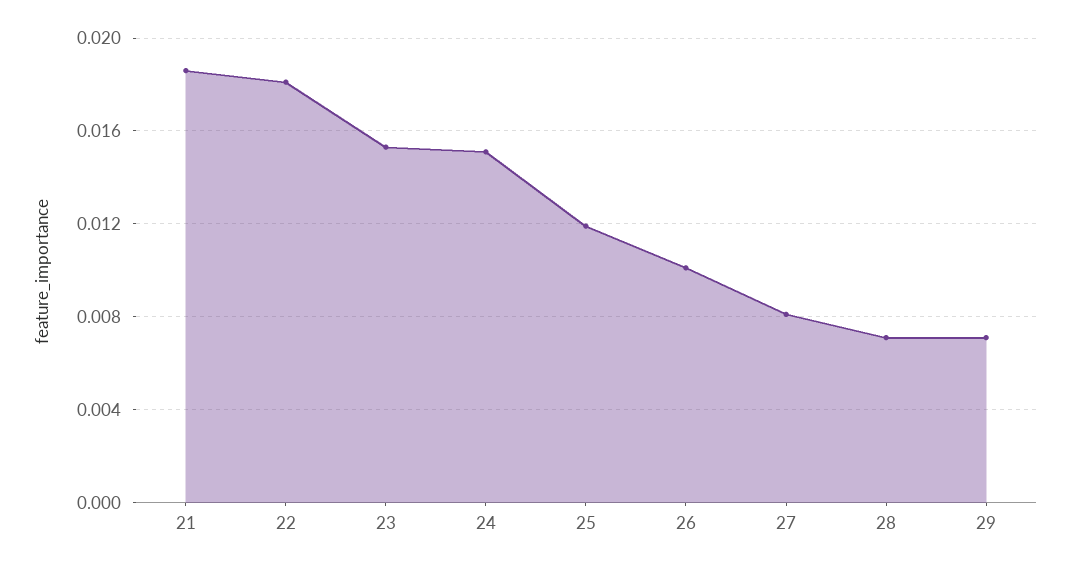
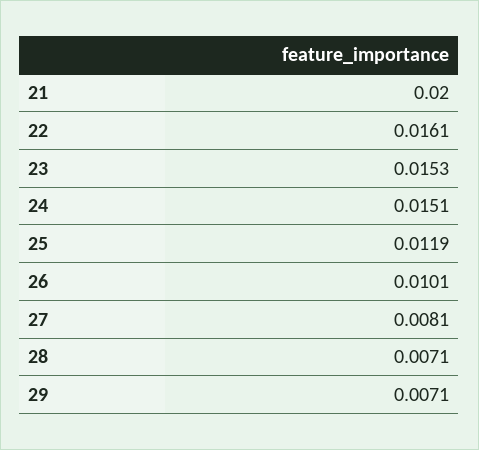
  {
-   "21": 0.0185,
+   "21": 0.02,
-   "22": 0.018,
+   "22": 0.0161,
    "23": 0.0153,
    "24": 0.0151,
    "25": 0.0119,
    "26": 0.0101,
    "27": 0.0081,
    "28": 0.0071,
    "29": 0.0071
  }

